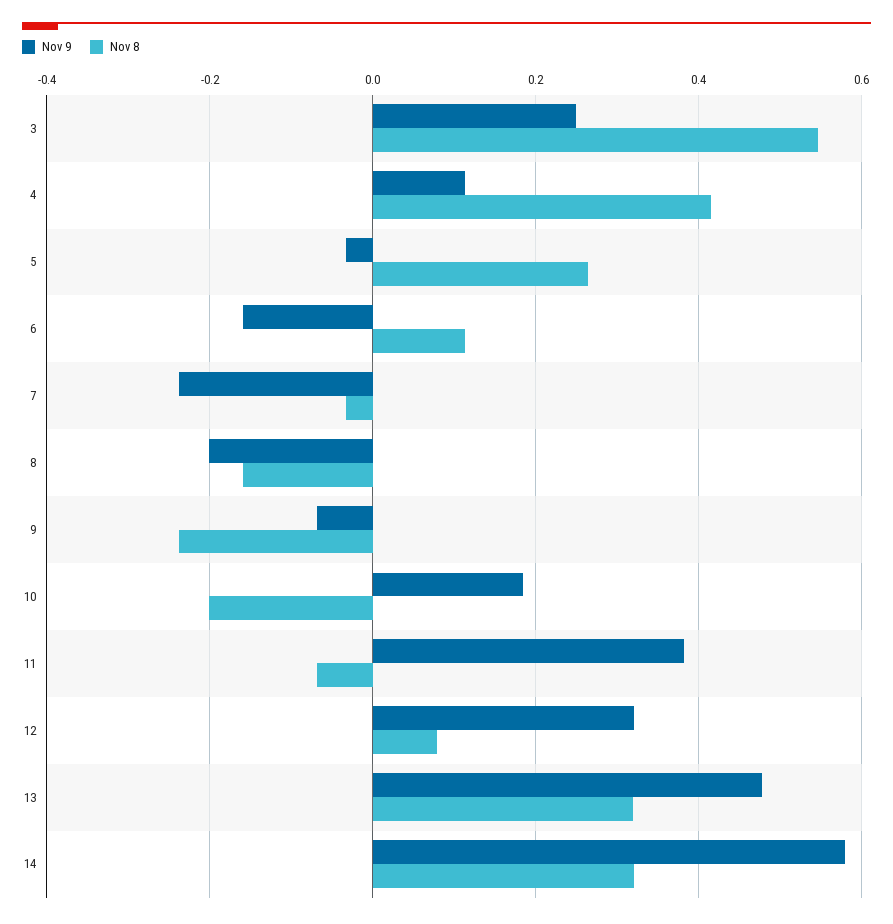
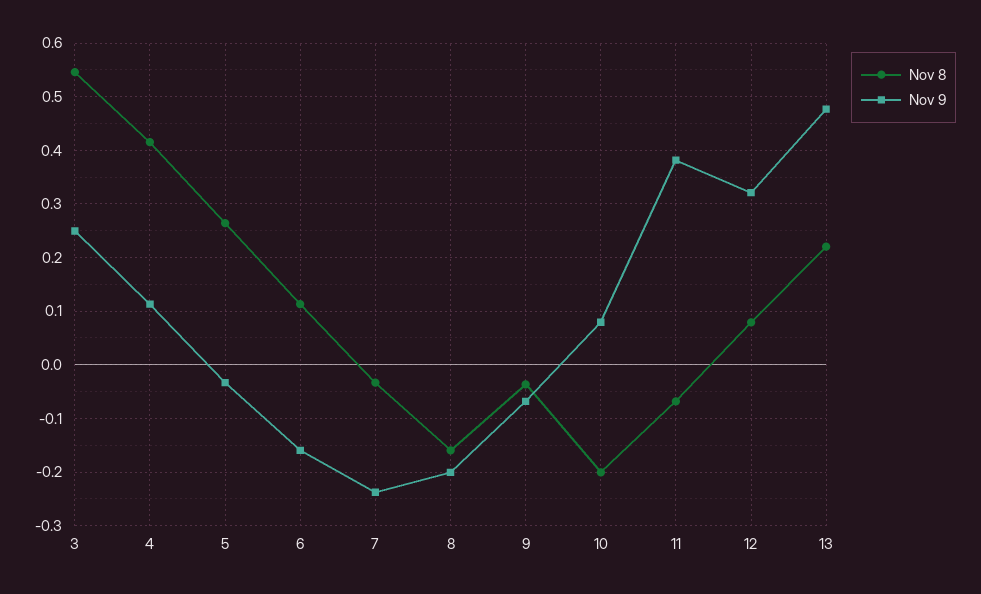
  {
    "Nov 9": {
      "3": 0.24,
      "4": 0.12,
      "5": -0.04,
      "6": -0.16,
      "7": -0.24,
      "8": -0.2,
      "9": -0.06,
-     "10": 0.18,
+     "10": 0.08,
      "11": 0.38,
      "12": 0.32,
-     "13": 0.48,
+     "13": 0.48
-     "14": 0.58
    },
    "Nov 8": {
      "3": 0.54,
      "4": 0.42,
      "5": 0.26,
      "6": 0.12,
      "7": -0.04,
      "8": -0.16,
-     "9": -0.24,
+     "9": -0.04,
      "10": -0.2,
      "11": -0.06,
      "12": 0.08,
-     "13": 0.32,
+     "13": 0.22
-     "14": 0.32
    }
  }

